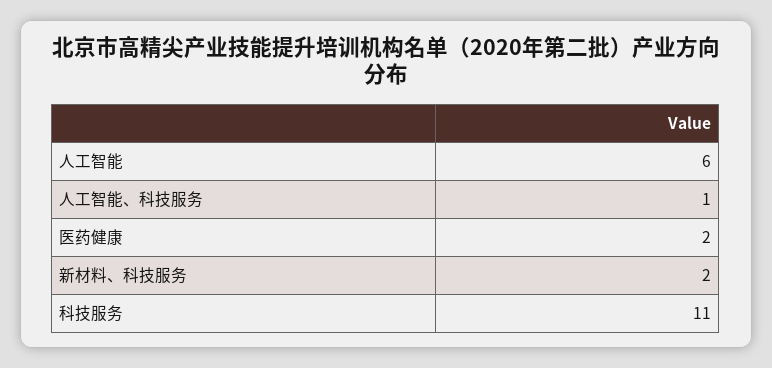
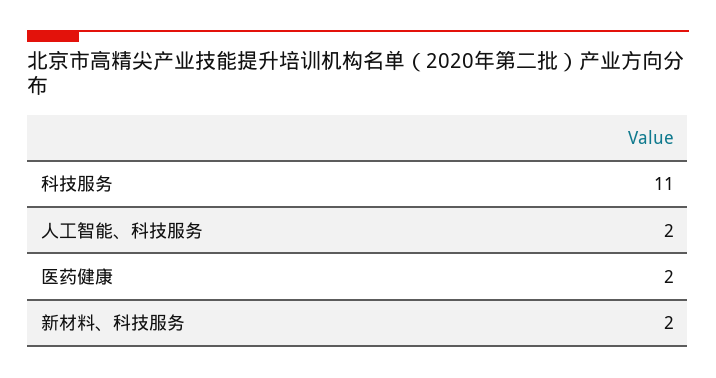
  {
-   "人工智能": 6,
-   "人工智能、科技服务": 1,
+   "人工智能、科技服务": 2,
    "医药健康": 2,
    "新材料、科技服务": 2,
    "科技服务": 11
  }

